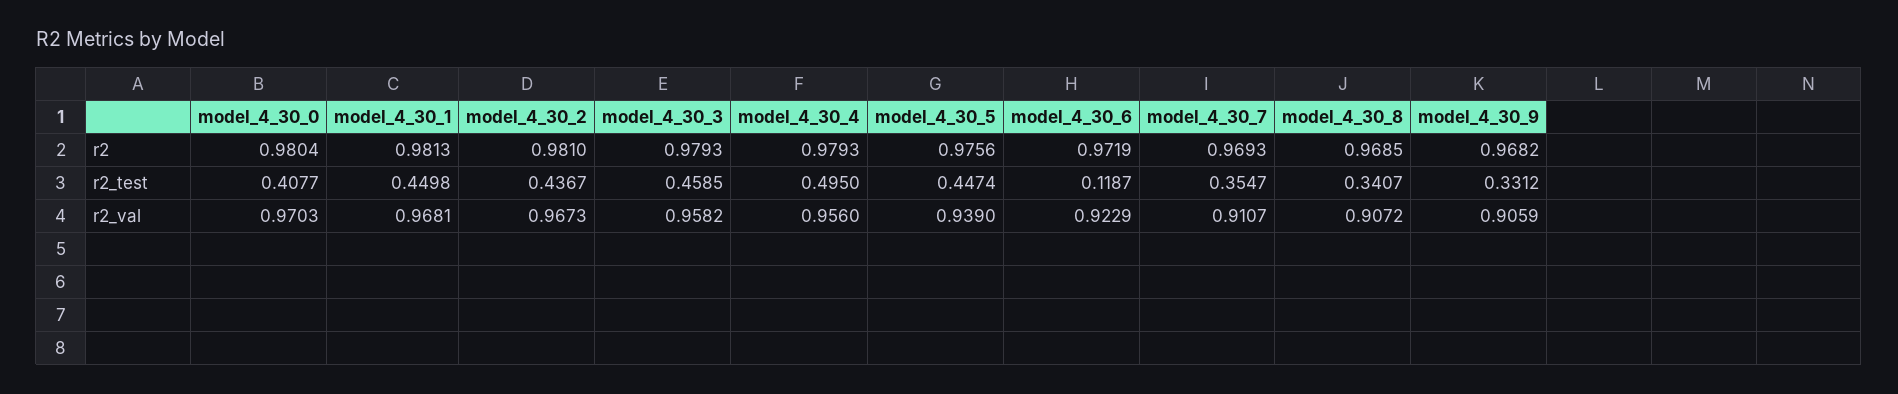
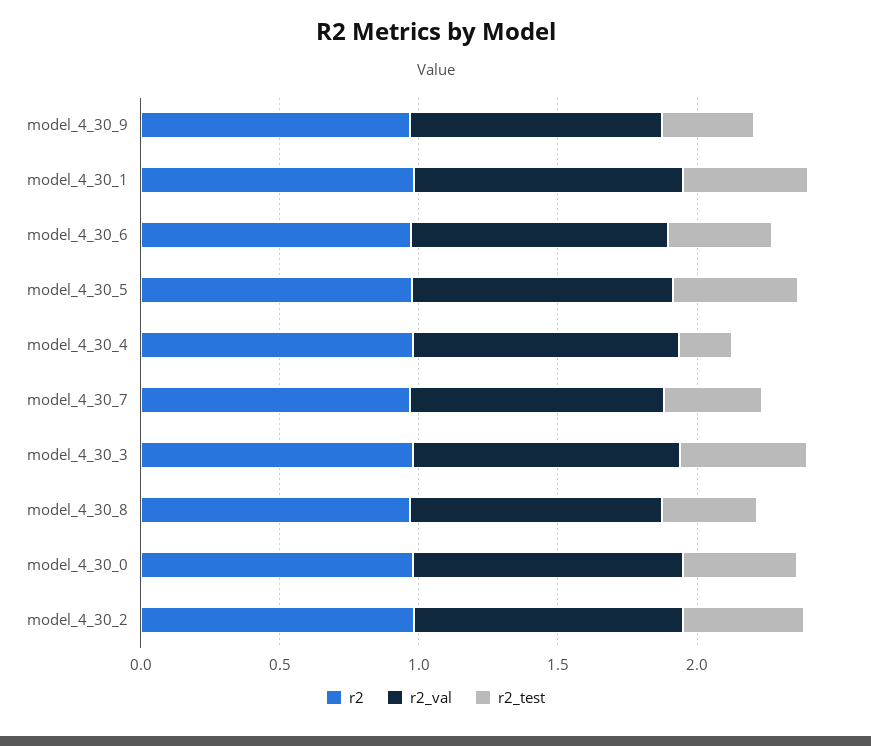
  {
    "r2": {
      "model_4_30_0": 0.9804,
      "model_4_30_1": 0.9813,
      "model_4_30_2": 0.981,
      "model_4_30_3": 0.9793,
      "model_4_30_4": 0.9793,
      "model_4_30_5": 0.9756,
      "model_4_30_6": 0.9719,
      "model_4_30_7": 0.9693,
      "model_4_30_8": 0.9685,
      "model_4_30_9": 0.9682
    },
    "r2_test": {
      "model_4_30_0": 0.4077,
      "model_4_30_1": 0.4498,
      "model_4_30_2": 0.4367,
      "model_4_30_3": 0.4585,
-     "model_4_30_4": 0.495,
+     "model_4_30_4": 0.2,
      "model_4_30_5": 0.4474,
-     "model_4_30_6": 0.1187,
+     "model_4_30_6": 0.4,
      "model_4_30_7": 0.3547,
      "model_4_30_8": 0.3407,
      "model_4_30_9": 0.3312
    },
    "r2_val": {
      "model_4_30_0": 0.9703,
      "model_4_30_1": 0.9681,
      "model_4_30_2": 0.9673,
      "model_4_30_3": 0.9582,
      "model_4_30_4": 0.956,
      "model_4_30_5": 0.939,
      "model_4_30_6": 0.9229,
      "model_4_30_7": 0.9107,
      "model_4_30_8": 0.9072,
      "model_4_30_9": 0.9059
    }
  }

